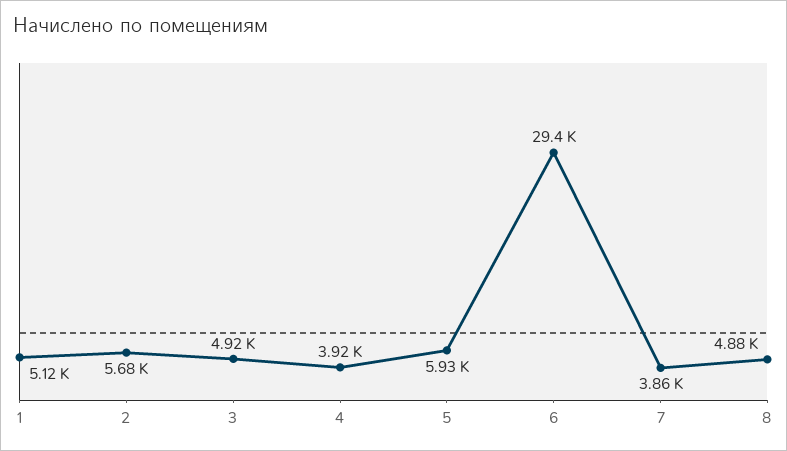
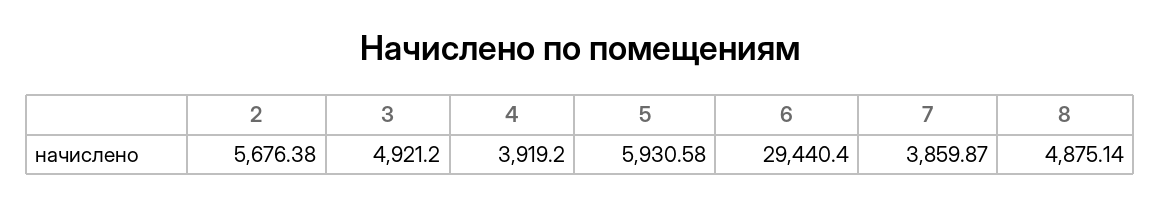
  {
-   "1": 5120,
    "2": 5676.38,
    "3": 4921.2,
    "4": 3919.2,
    "5": 5930.58,
    "6": 29440.4,
    "7": 3859.87,
    "8": 4875.14
  }

